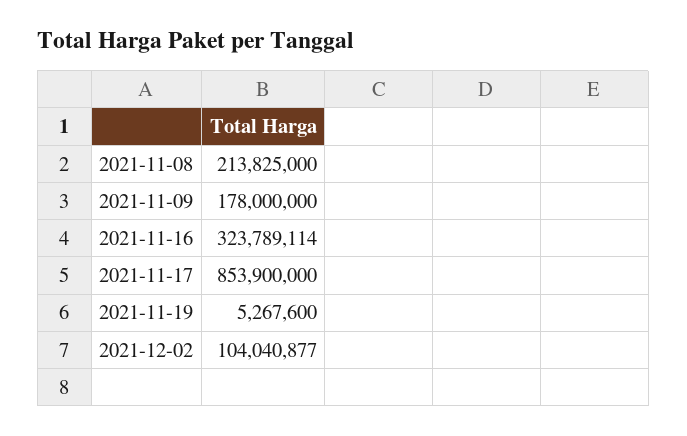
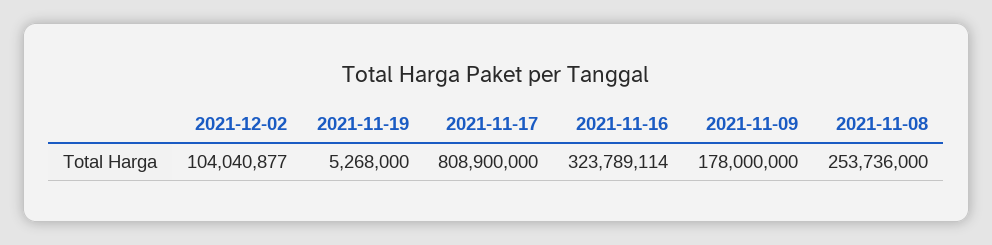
  {
-   "2021-11-08": 213825000,
+   "2021-11-08": 253736000,
    "2021-11-09": 178000000,
    "2021-11-16": 323789114,
-   "2021-11-17": 853900000,
+   "2021-11-17": 808900000,
-   "2021-11-19": 5267600,
+   "2021-11-19": 5268000,
    "2021-12-02": 104040877
  }

